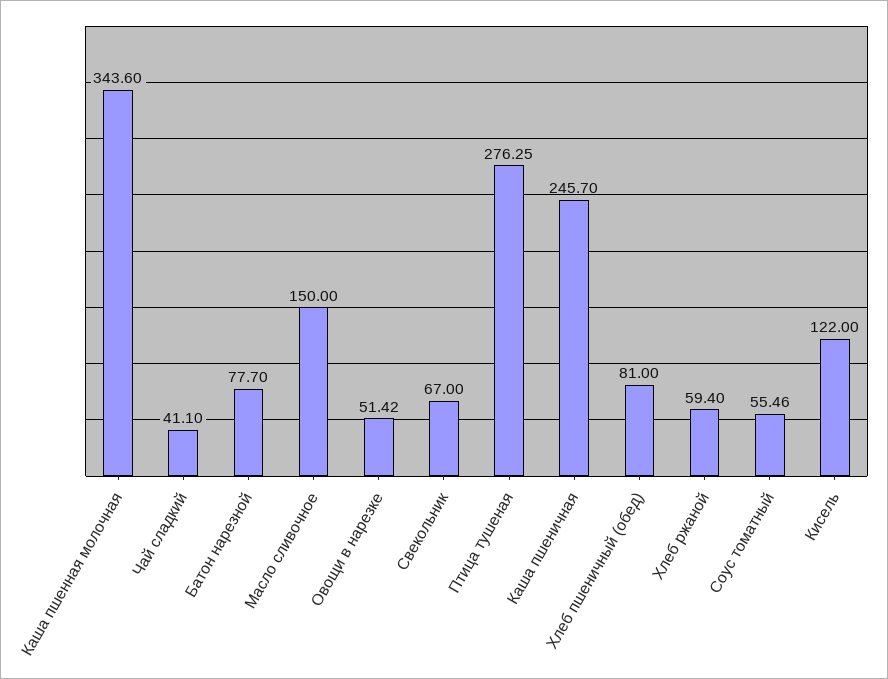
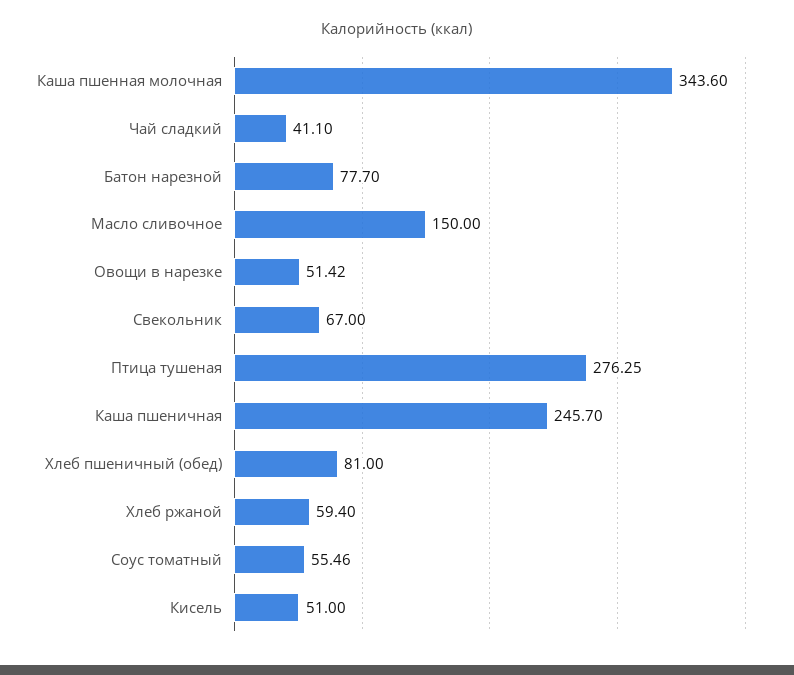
  {
    "Каша пшенная молочная": 343.6,
    "Чай сладкий": 41.1,
    "Батон нарезной": 77.7,
    "Масло сливочное": 150,
    "Овощи в нарезке": 51.42,
    "Свекольник": 67,
    "Птица тушеная": 276.25,
    "Каша пшеничная": 245.7,
    "Хлеб пшеничный (обед)": 81,
    "Хлеб ржаной": 59.4,
    "Соус томатный": 55.46,
-   "Кисель": 122
+   "Кисель": 51
  }

